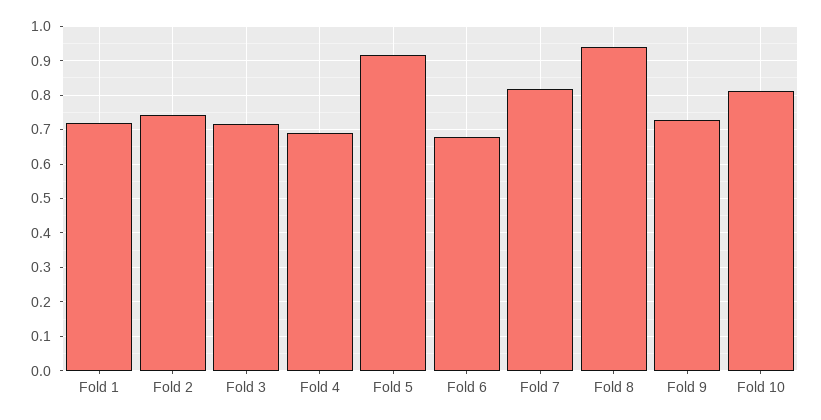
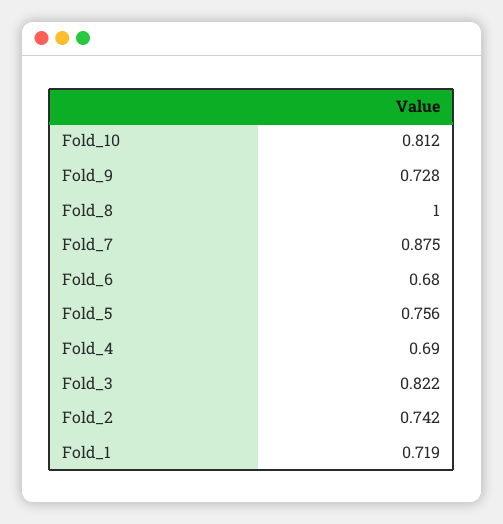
  {
    "Fold 1": 0.719,
    "Fold 2": 0.742,
-   "Fold 3": 0.72,
+   "Fold 3": 0.822,
    "Fold 4": 0.69,
-   "Fold 5": 0.92,
+   "Fold 5": 0.756,
    "Fold 6": 0.68,
-   "Fold 7": 0.82,
+   "Fold 7": 0.875,
-   "Fold 8": 0.94,
+   "Fold 8": 1,
    "Fold 9": 0.728,
    "Fold 10": 0.812
  }

